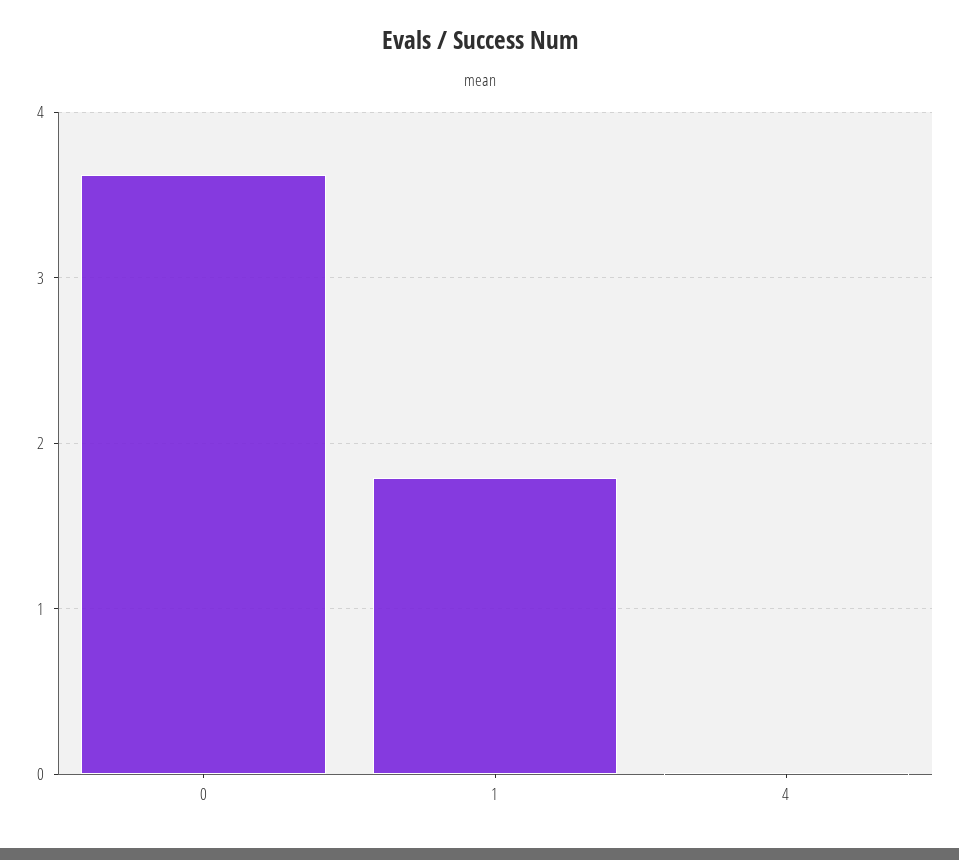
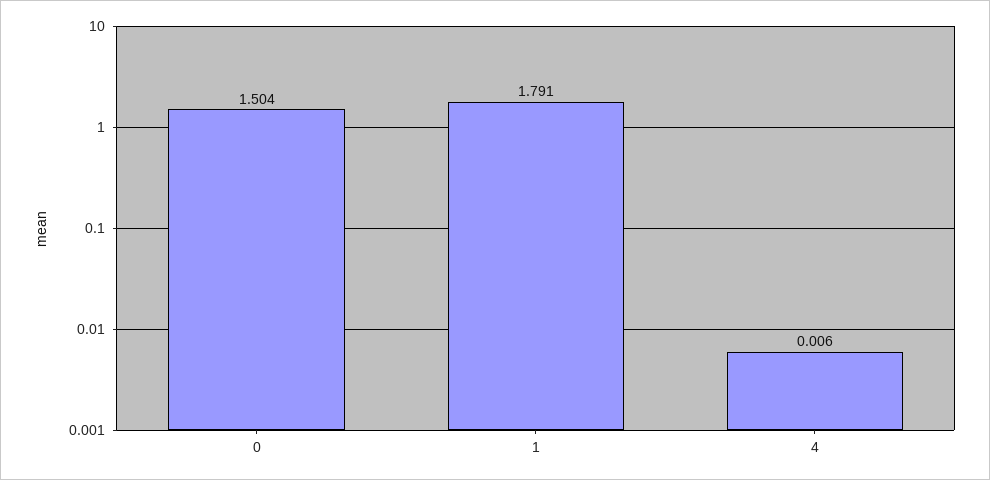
  {
-   "0": 3.6,
+   "0": 1.504,
    "1": 1.791,
    "4": 0.006
  }

